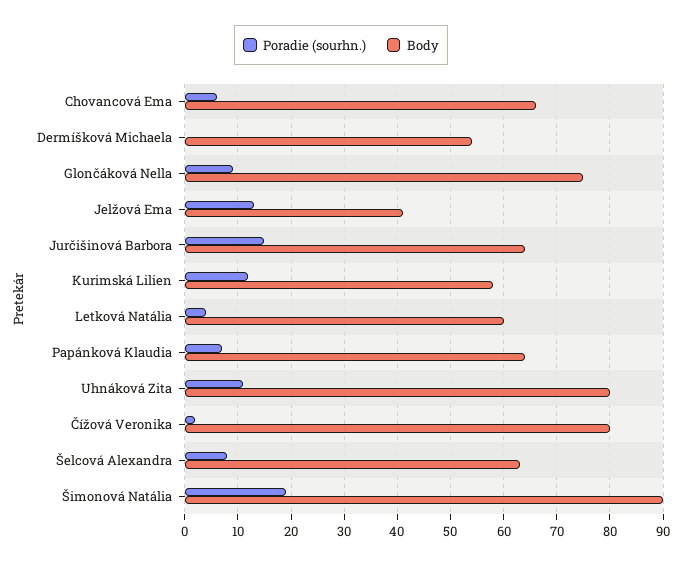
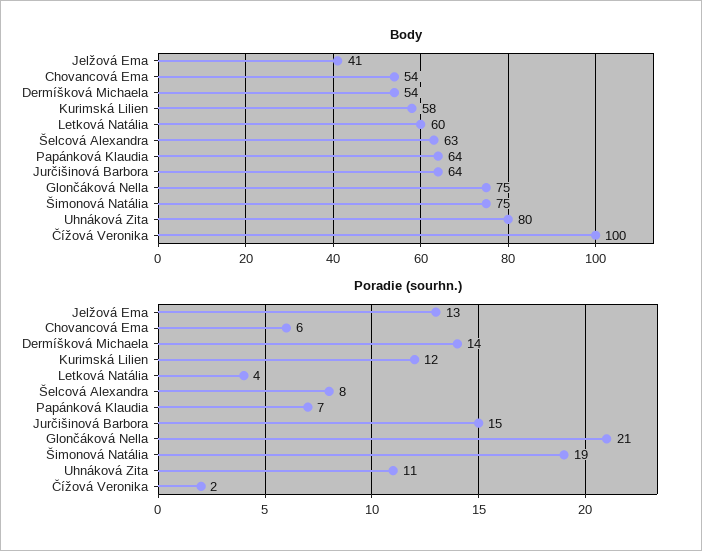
  {
    "Poradie (sourhn.)": {
      "Chovancová Ema": 6,
-     "Dermíšková Michaela": 0,
+     "Dermíšková Michaela": 14,
-     "Glončáková Nella": 10,
+     "Glončáková Nella": 21,
      "Jelžová Ema": 13,
      "Jurčišinová Barbora": 15,
      "Kurimská Lilien": 12,
      "Letková Natália": 4,
      "Papánková Klaudia": 7,
      "Uhnáková Zita": 11,
      "Čížová Veronika": 2,
      "Šelcová Alexandra": 8,
      "Šimonová Natália": 19
    },
    "Body": {
-     "Chovancová Ema": 65,
+     "Chovancová Ema": 54,
      "Dermíšková Michaela": 54,
      "Glončáková Nella": 75,
      "Jelžová Ema": 41,
      "Jurčišinová Barbora": 64,
      "Kurimská Lilien": 58,
      "Letková Natália": 60,
      "Papánková Klaudia": 64,
      "Uhnáková Zita": 80,
-     "Čížová Veronika": 80,
+     "Čížová Veronika": 100,
      "Šelcová Alexandra": 63,
-     "Šimonová Natália": 90
+     "Šimonová Natália": 75
    }
  }

